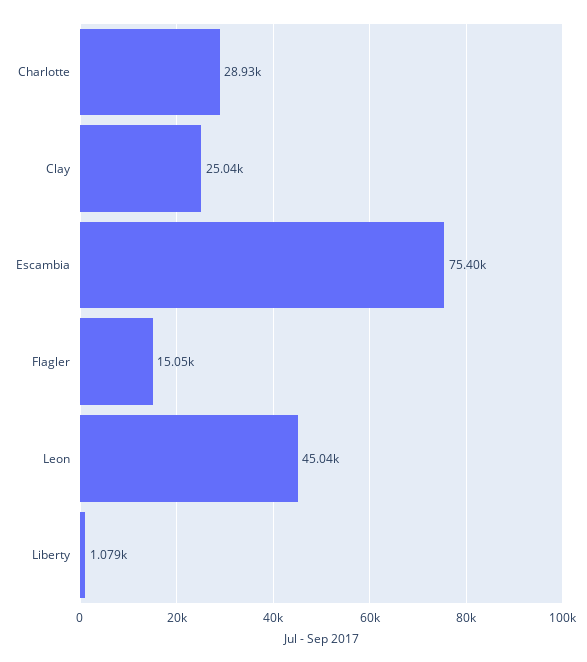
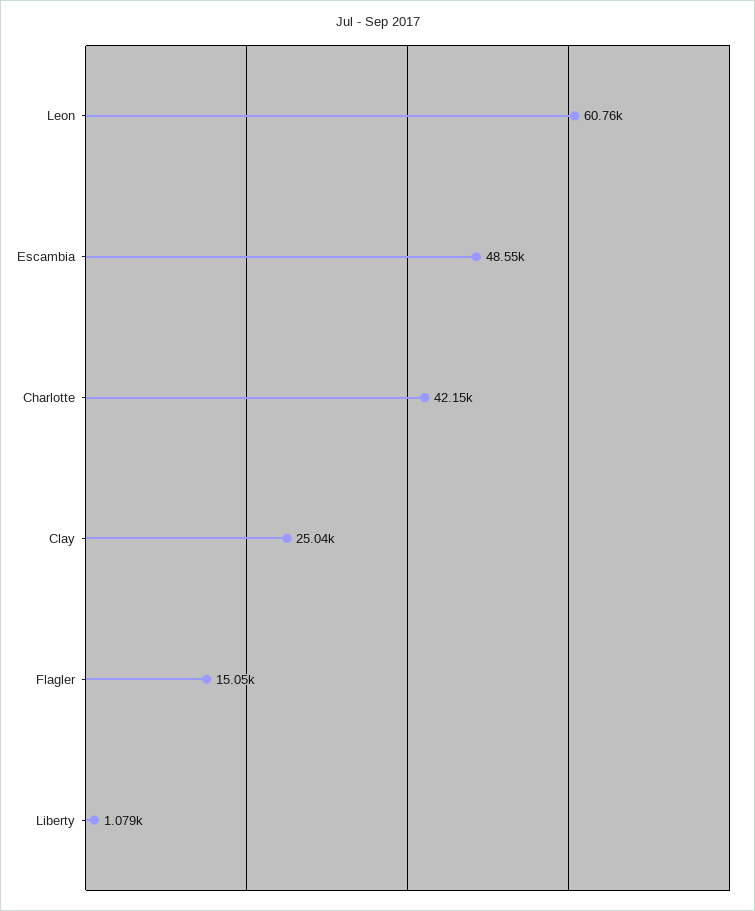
  {
-   "Charlotte": 28930,
+   "Charlotte": 42150,
    "Clay": 25040,
-   "Escambia": 75400,
+   "Escambia": 48550,
    "Flagler": 15050,
-   "Leon": 45040,
+   "Leon": 60760,
    "Liberty": 1079
  }

